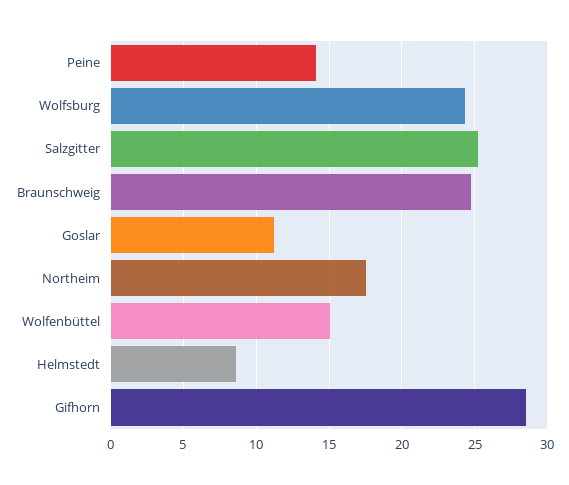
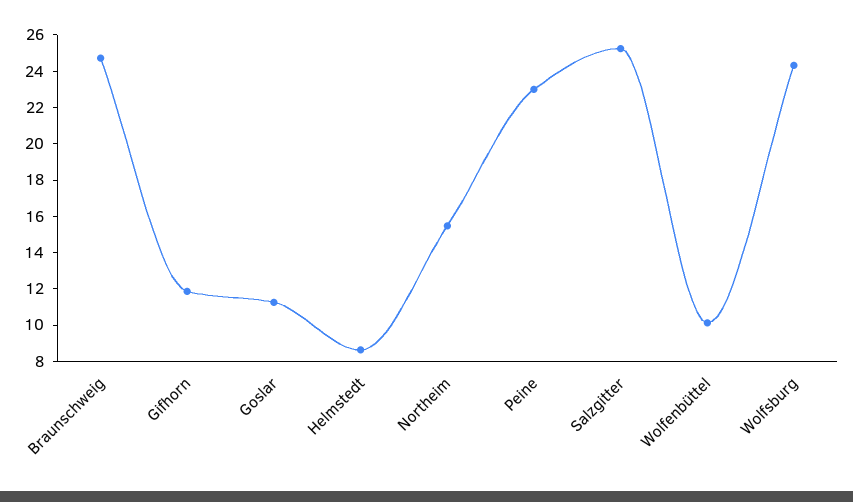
  {
-   "Peine": 14,
+   "Peine": 23,
    "Wolfsburg": 24.5,
    "Salzgitter": 25.5,
    "Braunschweig": 24.5,
    "Goslar": 11.5,
-   "Northeim": 17.5,
+   "Northeim": 15.5,
-   "Wolfenbüttel": 15,
+   "Wolfenbüttel": 10,
    "Helmstedt": 8.5,
-   "Gifhorn": 28.5
+   "Gifhorn": 12
  }

